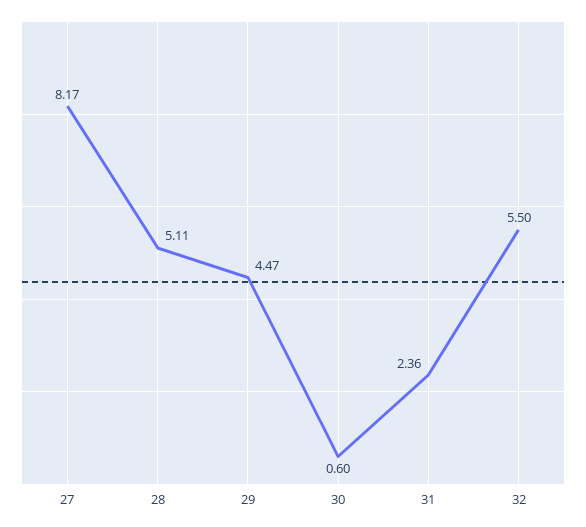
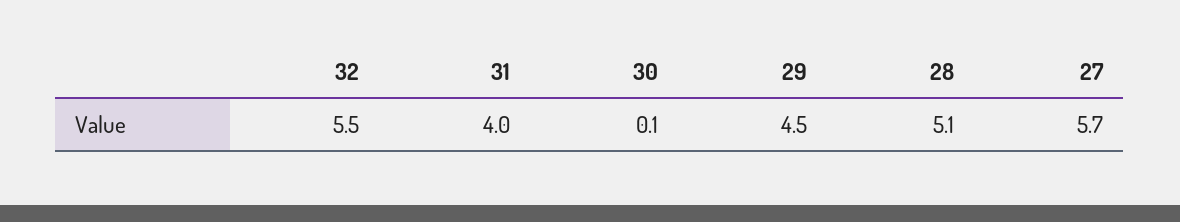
  {
-   "27": 8.17,
+   "27": 5.7,
    "28": 5.11,
    "29": 4.47,
-   "30": 0.6,
+   "30": 0.1,
-   "31": 2.36,
+   "31": 4,
    "32": 5.5
  }

